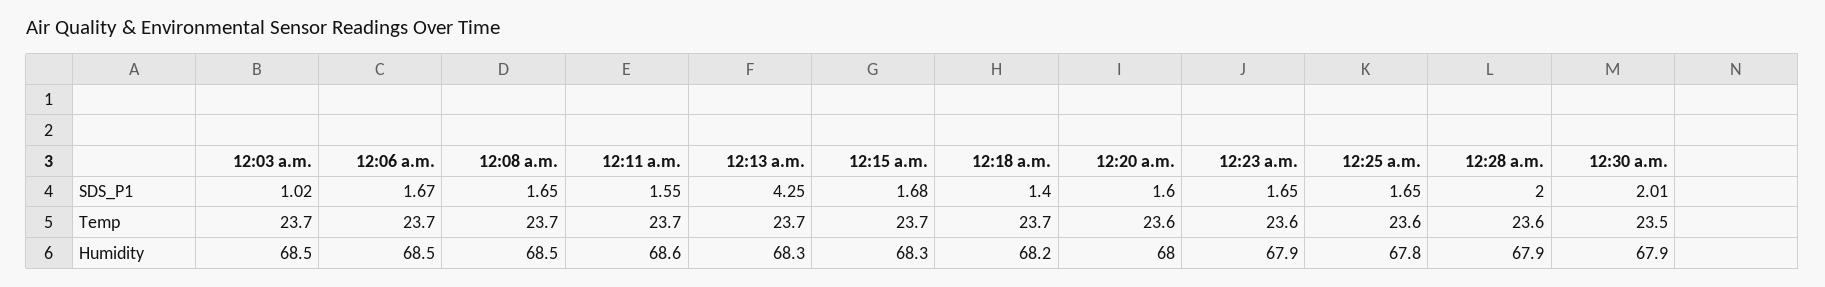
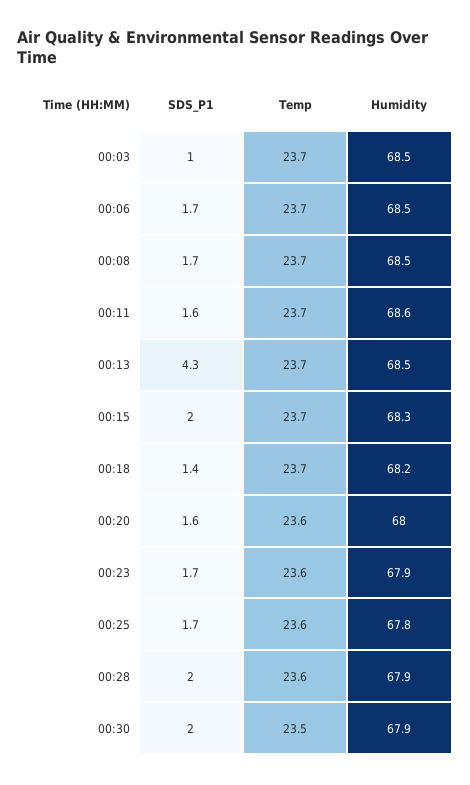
  {
    "12:03 a.m.": {
      "SDS_P1": 1.02,
      "Temp": 23.7,
      "Humidity": 68.5
    },
    "12:06 a.m.": {
      "SDS_P1": 1.67,
      "Temp": 23.7,
      "Humidity": 68.5
    },
    "12:08 a.m.": {
      "SDS_P1": 1.65,
      "Temp": 23.7,
      "Humidity": 68.5
    },
    "12:11 a.m.": {
      "SDS_P1": 1.55,
      "Temp": 23.7,
      "Humidity": 68.6
    },
    "12:13 a.m.": {
      "SDS_P1": 4.25,
      "Temp": 23.7,
-     "Humidity": 68.3
+     "Humidity": 68.5
    },
    "12:15 a.m.": {
-     "SDS_P1": 1.68,
+     "SDS_P1": 2,
      "Temp": 23.7,
      "Humidity": 68.3
    },
    "12:18 a.m.": {
      "SDS_P1": 1.4,
      "Temp": 23.7,
      "Humidity": 68.2
    },
    "12:20 a.m.": {
      "SDS_P1": 1.6,
      "Temp": 23.6,
      "Humidity": 68
    },
    "12:23 a.m.": {
      "SDS_P1": 1.65,
      "Temp": 23.6,
      "Humidity": 67.9
    },
    "12:25 a.m.": {
      "SDS_P1": 1.65,
      "Temp": 23.6,
      "Humidity": 67.8
    },
    "12:28 a.m.": {
      "SDS_P1": 2,
      "Temp": 23.6,
      "Humidity": 67.9
    },
    "12:30 a.m.": {
      "SDS_P1": 2.01,
      "Temp": 23.5,
      "Humidity": 67.9
    }
  }

